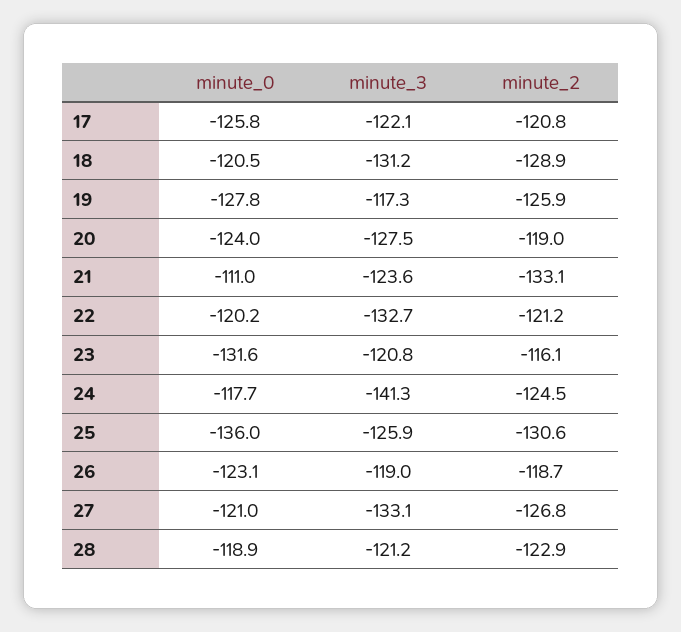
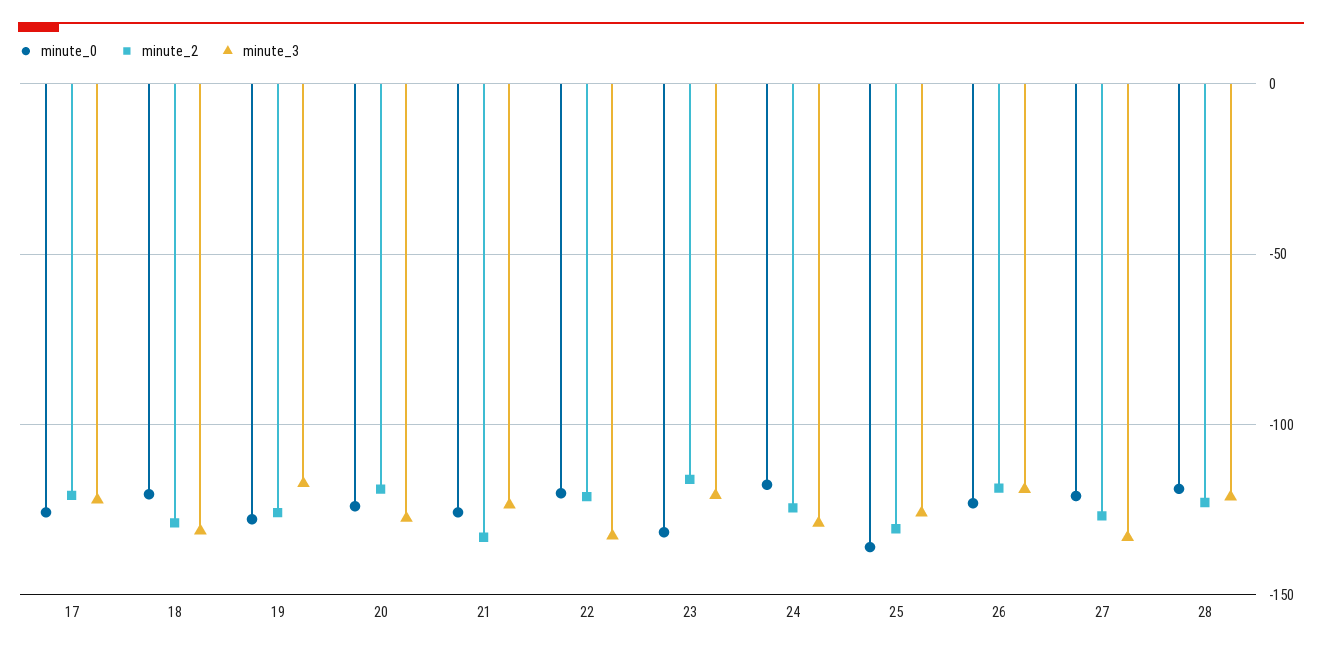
  {
    "minute_0": {
      "17": -125.8,
      "18": -120.5,
      "19": -127.8,
      "20": -124,
-     "21": -111,
+     "21": -125,
      "22": -120.2,
      "23": -131.6,
      "24": -117.7,
      "25": -136,
      "26": -123.1,
      "27": -121,
      "28": -118.9
    },
    "minute_3": {
      "17": -122.1,
      "18": -131.2,
      "19": -117.3,
      "20": -127.5,
      "21": -123.6,
      "22": -132.7,
      "23": -120.8,
-     "24": -141.3,
+     "24": -130,
      "25": -125.9,
      "26": -119,
      "27": -133.1,
      "28": -121.2
    },
    "minute_2": {
      "17": -120.8,
      "18": -128.9,
      "19": -125.9,
      "20": -119,
      "21": -133.1,
      "22": -121.2,
      "23": -116.1,
      "24": -124.5,
      "25": -130.6,
      "26": -118.7,
      "27": -126.8,
      "28": -122.9
    }
  }

